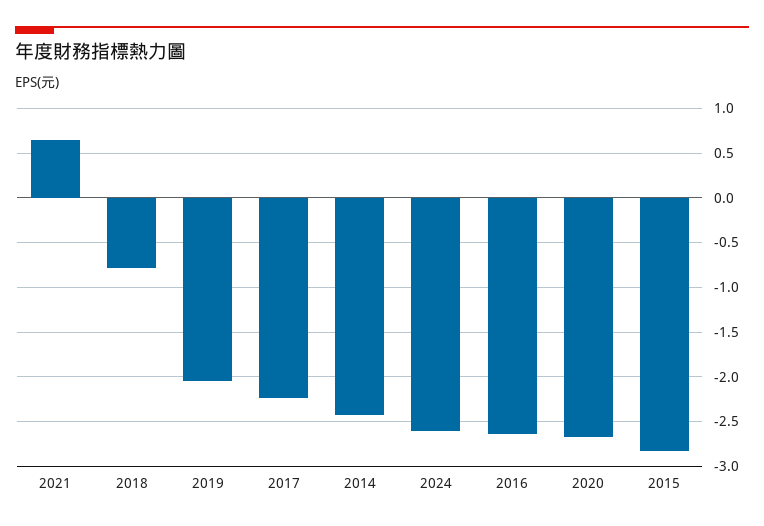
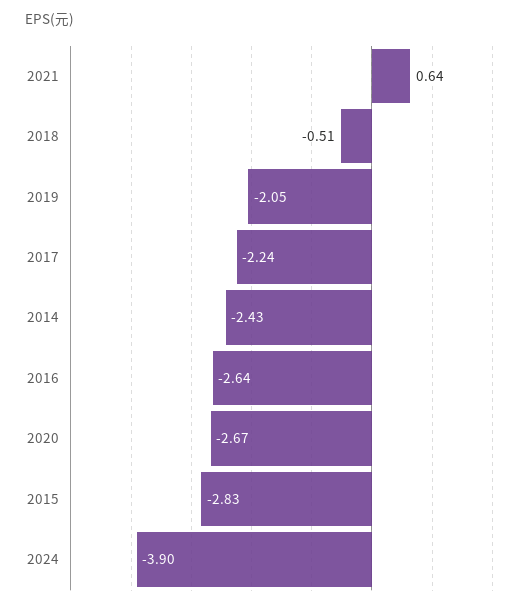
  {
    "2021": 0.64,
-   "2018": -0.8,
+   "2018": -0.51,
    "2019": -2.05,
    "2017": -2.24,
    "2014": -2.43,
-   "2024": -2.6,
+   "2024": -3.9,
    "2016": -2.64,
    "2020": -2.67,
    "2015": -2.83
  }

